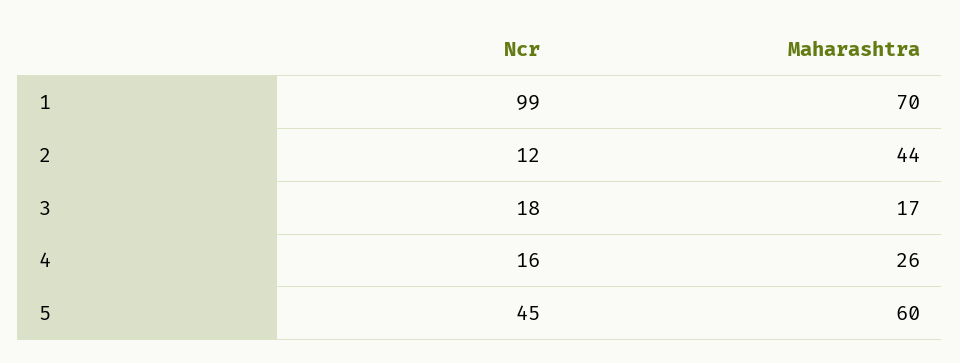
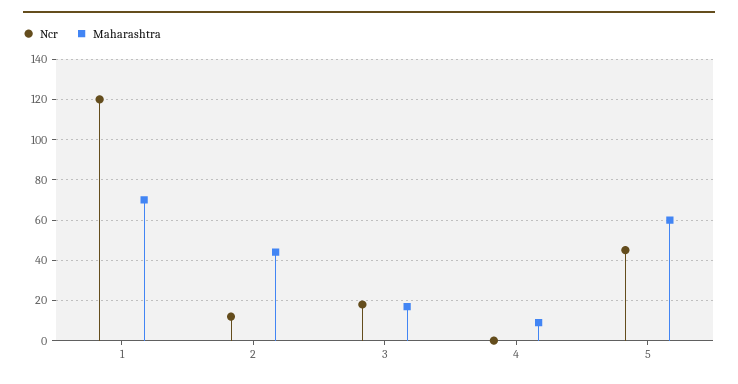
  {
    "Ncr": {
-     "1": 99,
+     "1": 120,
      "2": 12,
      "3": 18,
-     "4": 16,
+     "4": 0,
      "5": 45
    },
    "Maharashtra": {
      "1": 70,
      "2": 44,
      "3": 17,
-     "4": 26,
+     "4": 10,
      "5": 60
    }
  }

